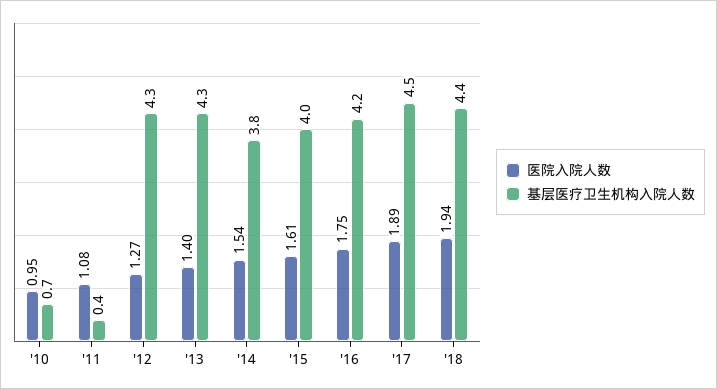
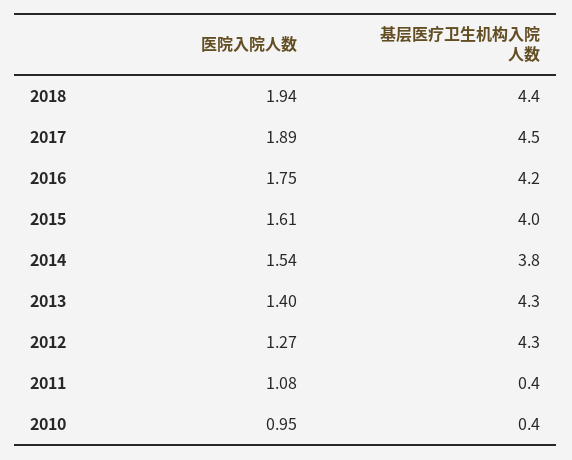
  {
    "医院入院人数": {
      "'10": 0.95,
      "'11": 1.08,
      "'12": 1.27,
      "'13": 1.4,
      "'14": 1.54,
      "'15": 1.61,
      "'16": 1.75,
      "'17": 1.89,
      "'18": 1.94
    },
    "基层医疗卫生机构入院人数": {
-     "'10": 0.7,
+     "'10": 0.4,
      "'11": 0.4,
      "'12": 4.3,
      "'13": 4.3,
      "'14": 3.8,
      "'15": 4,
      "'16": 4.2,
      "'17": 4.5,
      "'18": 4.4
    }
  }

